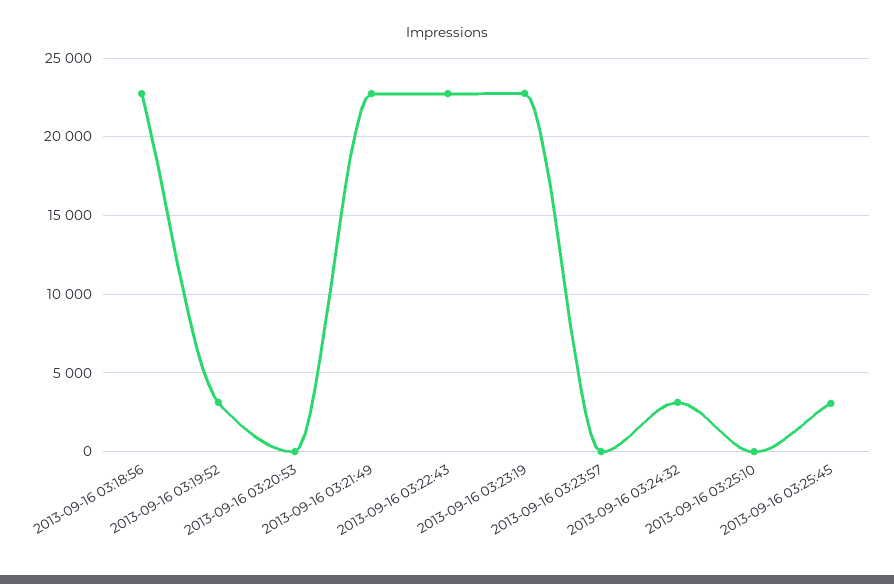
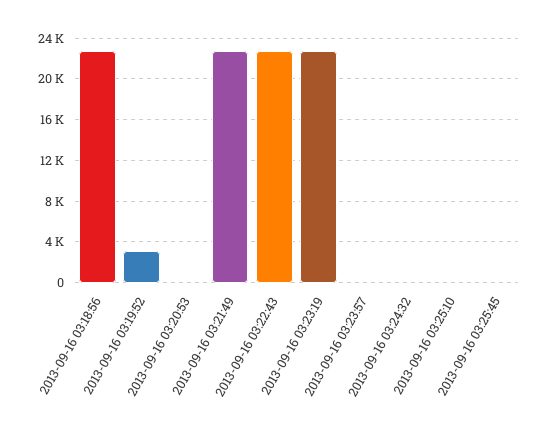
  {
    "2013-09-16 03:18:56": 22500,
    "2013-09-16 03:19:52": 3000,
    "2013-09-16 03:20:53": 0,
    "2013-09-16 03:21:49": 22500,
    "2013-09-16 03:22:43": 22500,
    "2013-09-16 03:23:19": 22500,
    "2013-09-16 03:23:57": 0,
-   "2013-09-16 03:24:32": 3000,
+   "2013-09-16 03:24:32": 0,
    "2013-09-16 03:25:10": 0,
-   "2013-09-16 03:25:45": 3000
+   "2013-09-16 03:25:45": 0
  }

